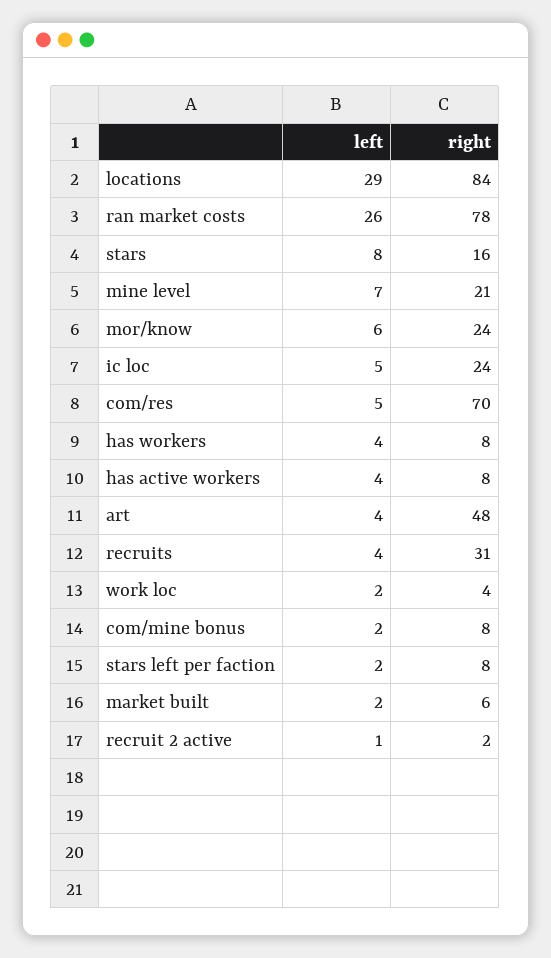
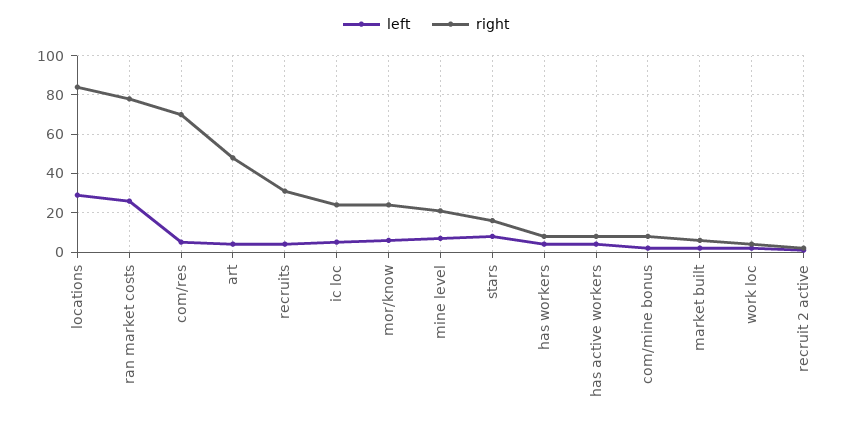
  {
    "left": {
      "locations": 29,
      "ran market costs": 26,
      "stars": 8,
      "mine level": 7,
      "mor/know": 6,
      "ic loc": 5,
      "com/res": 5,
      "has workers": 4,
      "has active workers": 4,
      "art": 4,
      "recruits": 4,
      "work loc": 2,
      "com/mine bonus": 2,
-     "stars left per faction": 2,
      "market built": 2,
      "recruit 2 active": 1
    },
    "right": {
      "locations": 84,
      "ran market costs": 78,
      "stars": 16,
      "mine level": 21,
      "mor/know": 24,
      "ic loc": 24,
      "com/res": 70,
      "has workers": 8,
      "has active workers": 8,
      "art": 48,
      "recruits": 31,
      "work loc": 4,
      "com/mine bonus": 8,
-     "stars left per faction": 8,
      "market built": 6,
      "recruit 2 active": 2
    }
  }

